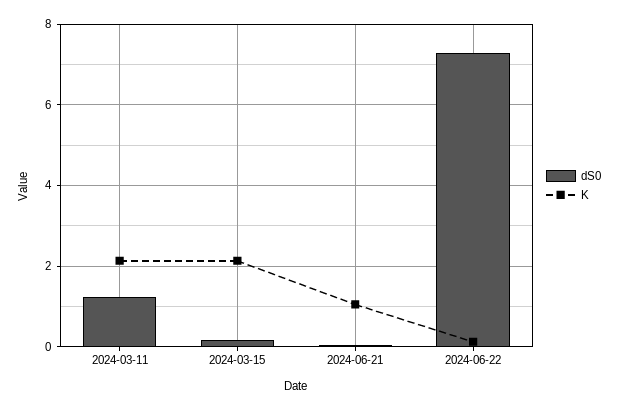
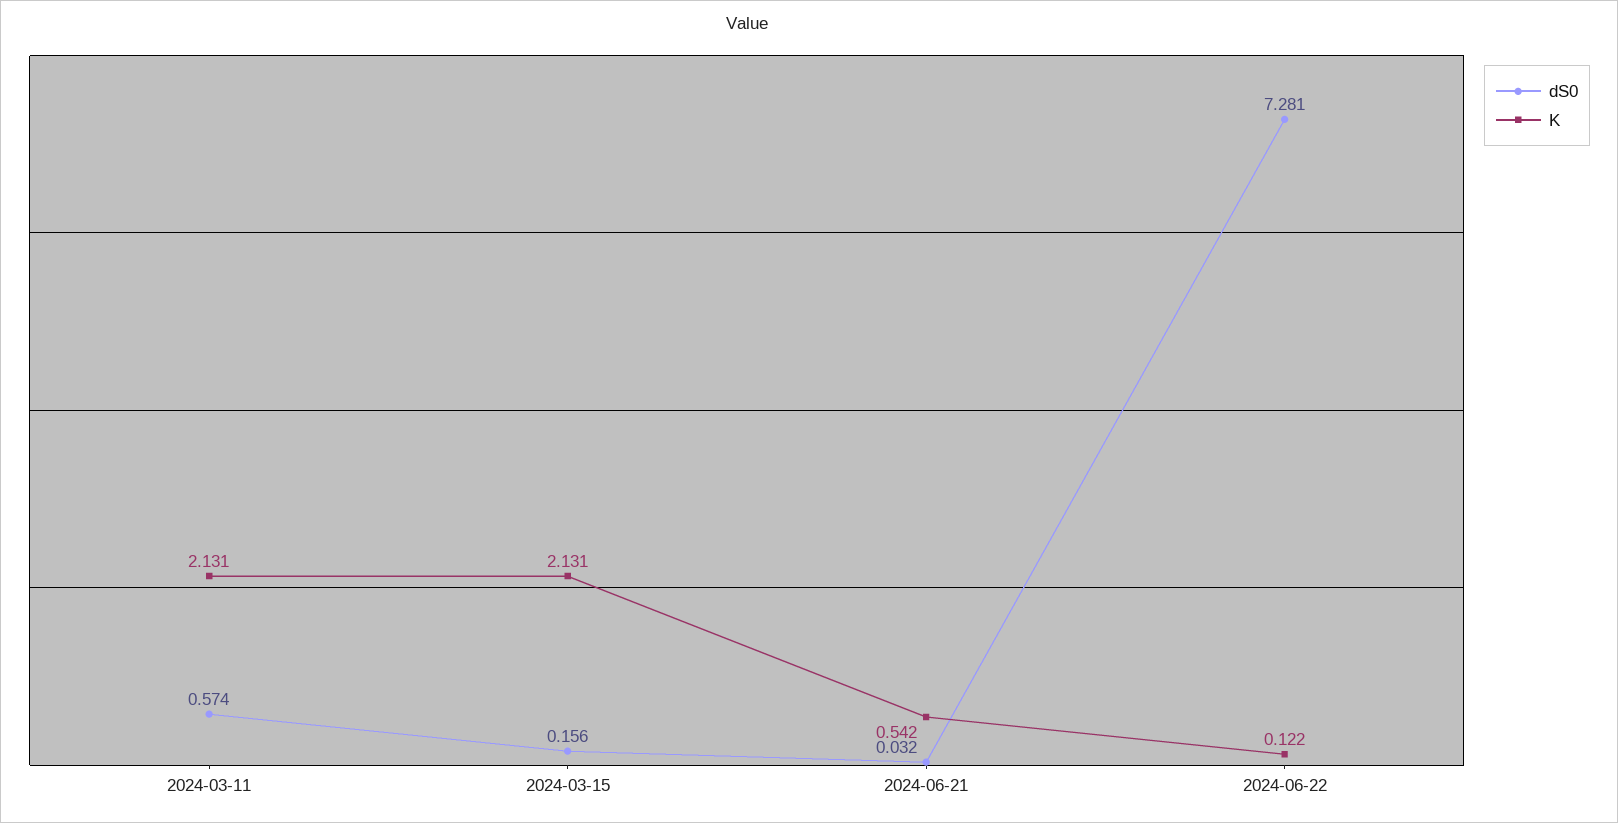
  {
    "dS0": {
-     "2024-03-11": 1.2,
+     "2024-03-11": 0.574,
      "2024-03-15": 0.156,
      "2024-06-21": 0.032,
      "2024-06-22": 7.281
    },
    "K": {
      "2024-03-11": 2.131,
      "2024-03-15": 2.131,
-     "2024-06-21": 1,
+     "2024-06-21": 0.542,
      "2024-06-22": 0.122
    }
  }

